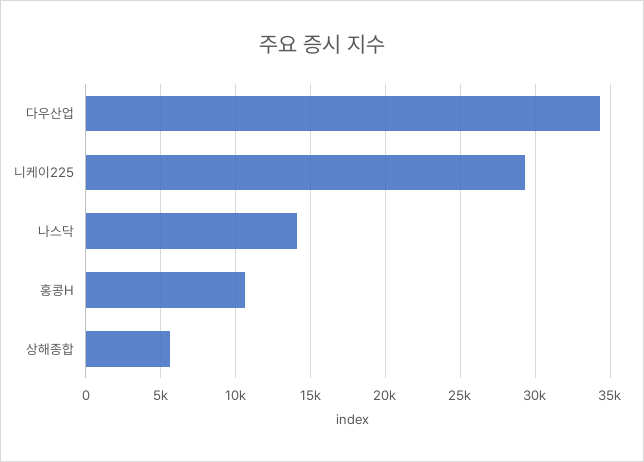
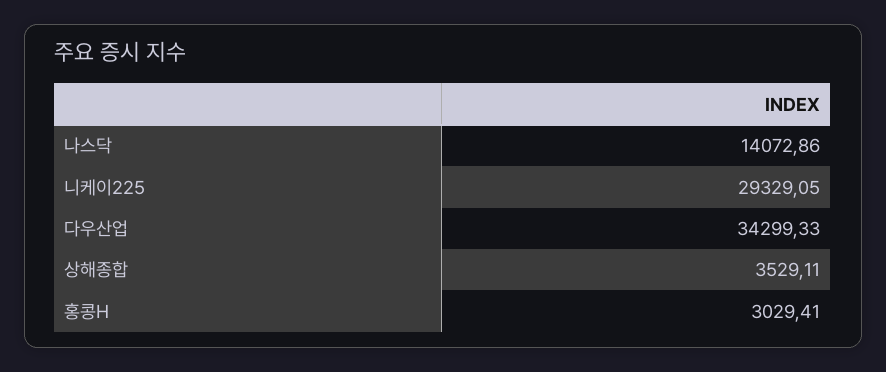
  {
    "다우산업": 34299.33,
    "니케이225": 29329.05,
    "나스닥": 14072.86,
-   "홍콩H": 10500,
+   "홍콩H": 3029.41,
-   "상해종합": 5500
+   "상해종합": 3529.11
  }

